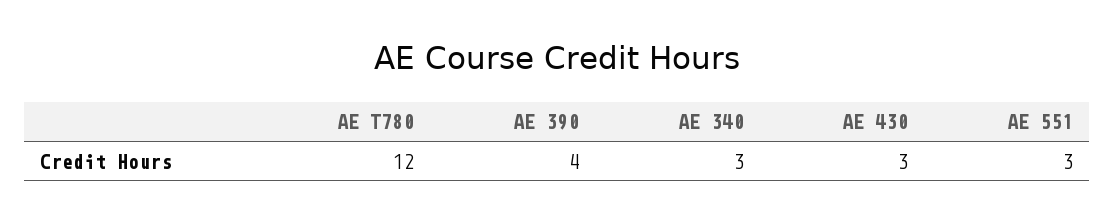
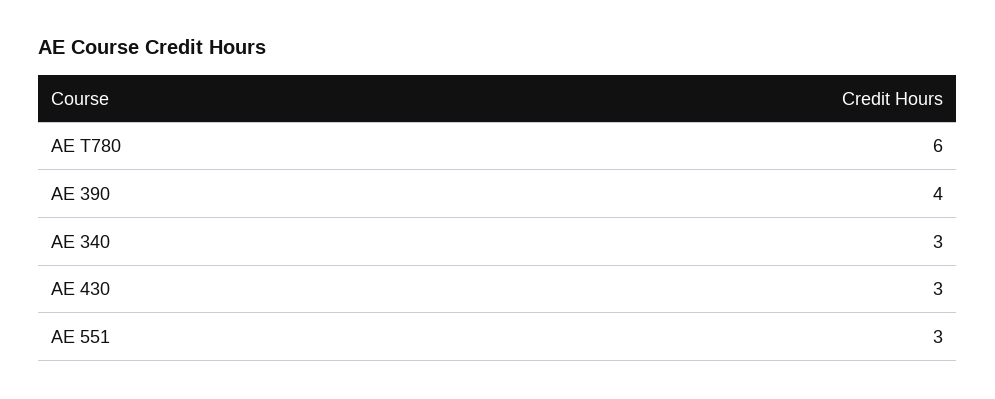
  {
-   "AE T780": 12,
+   "AE T780": 6,
    "AE 390": 4,
    "AE 340": 3,
    "AE 430": 3,
    "AE 551": 3
  }

